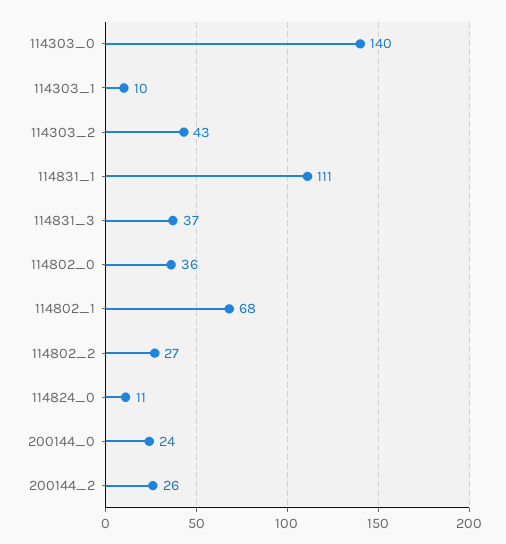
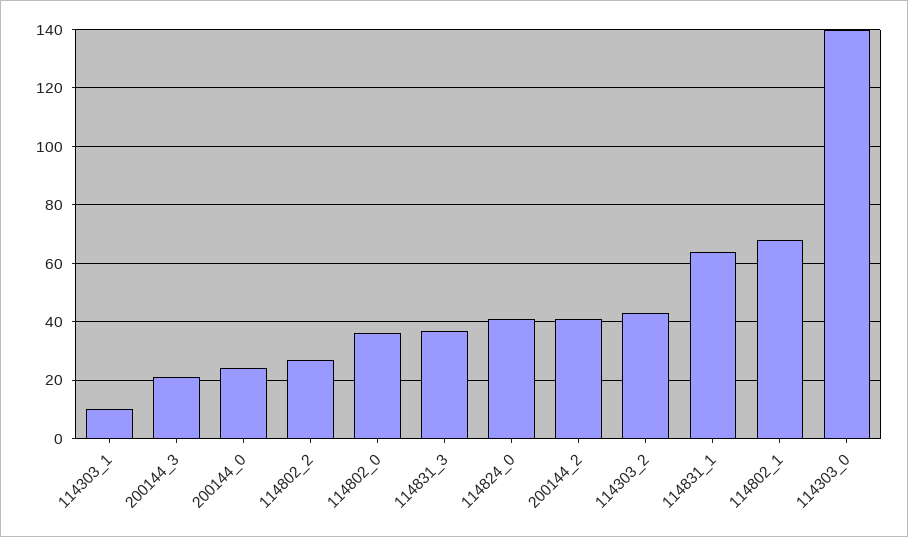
  {
    "114303_0": 140,
    "114303_1": 10,
    "114303_2": 43,
-   "114831_1": 111,
+   "114831_1": 65,
    "114831_3": 37,
    "114802_0": 36,
    "114802_1": 68,
    "114802_2": 27,
-   "114824_0": 11,
+   "114824_0": 40,
    "200144_0": 24,
-   "200144_2": 26
+   "200144_2": 40,
+   "200144_3": 20
  }

